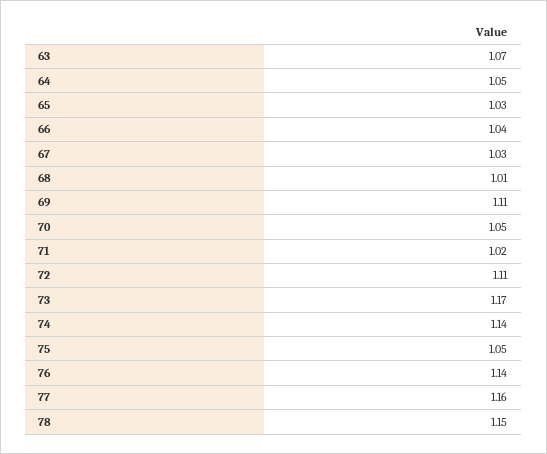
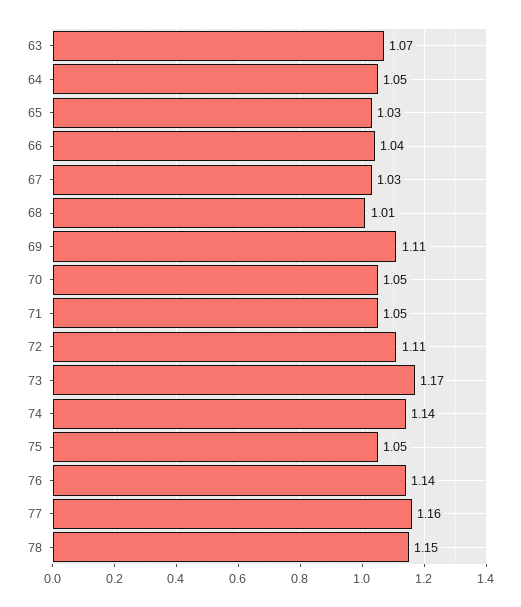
  {
    "63": 1.07,
    "64": 1.05,
    "65": 1.03,
    "66": 1.04,
    "67": 1.03,
    "68": 1.01,
    "69": 1.11,
    "70": 1.05,
-   "71": 1.02,
+   "71": 1.05,
    "72": 1.11,
    "73": 1.17,
    "74": 1.14,
    "75": 1.05,
    "76": 1.14,
    "77": 1.16,
    "78": 1.15
  }

